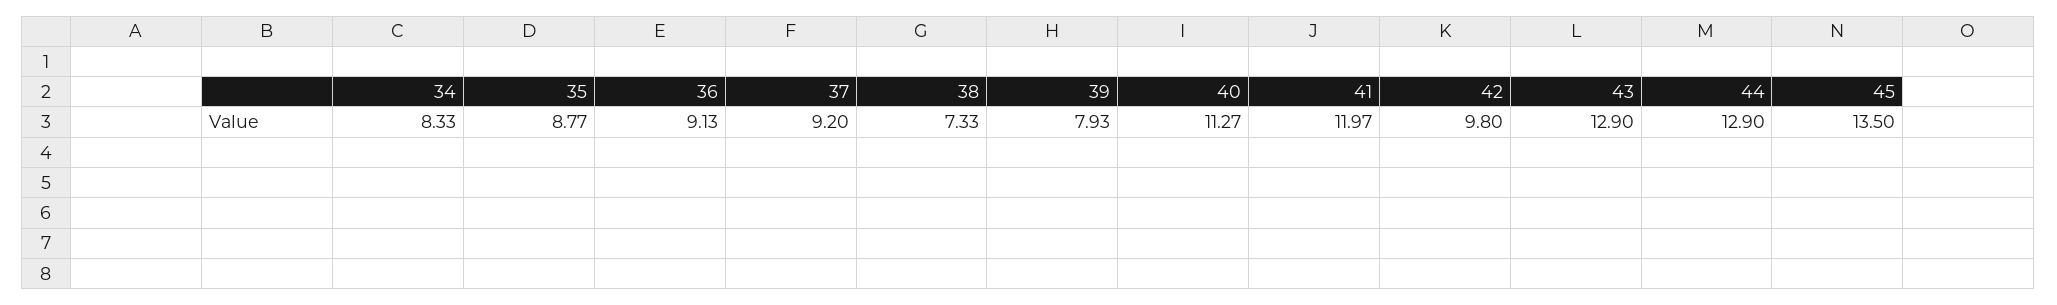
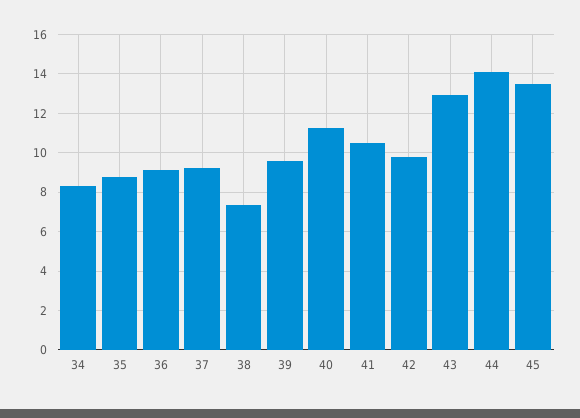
  {
    "34": 8.33,
    "35": 8.77,
    "36": 9.13,
    "37": 9.2,
    "38": 7.33,
-   "39": 7.93,
+   "39": 9.5,
    "40": 11.27,
-   "41": 11.97,
+   "41": 10.5,
    "42": 9.8,
    "43": 12.9,
-   "44": 12.9,
+   "44": 14,
    "45": 13.5
  }

